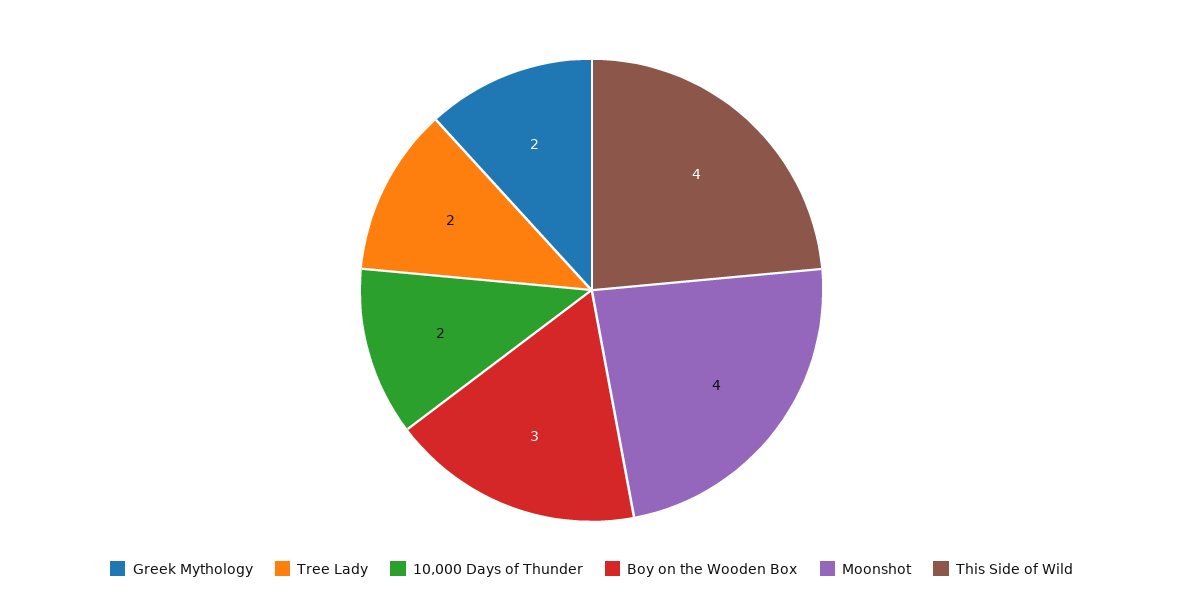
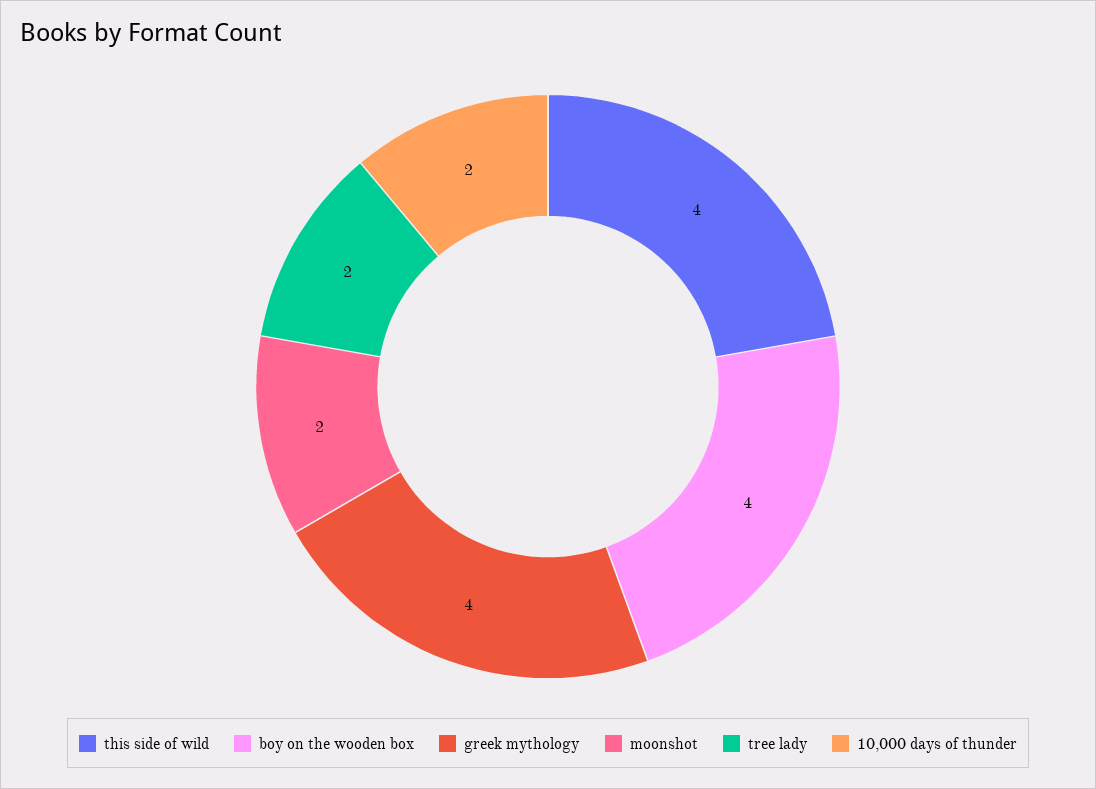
  {
-   "Greek Mythology": 2,
+   "Greek Mythology": 4,
    "Tree Lady": 2,
    "10,000 Days of Thunder": 2,
-   "Boy on the Wooden Box": 3,
+   "Boy on the Wooden Box": 4,
-   "Moonshot": 4,
+   "Moonshot": 2,
    "This Side of Wild": 4
  }

